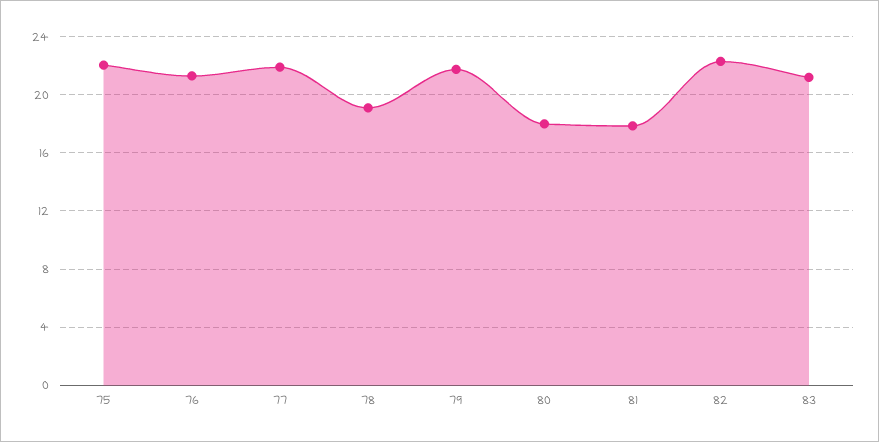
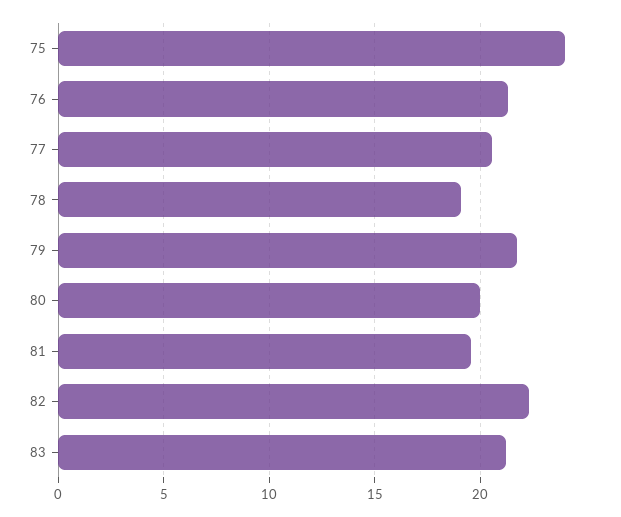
  {
-   "75": 22,
+   "75": 24,
    "76": 21.5,
-   "77": 22,
+   "77": 20.5,
    "78": 19,
    "79": 22,
-   "80": 18,
+   "80": 20,
-   "81": 18,
+   "81": 19.5,
    "82": 22.5,
    "83": 21
  }

